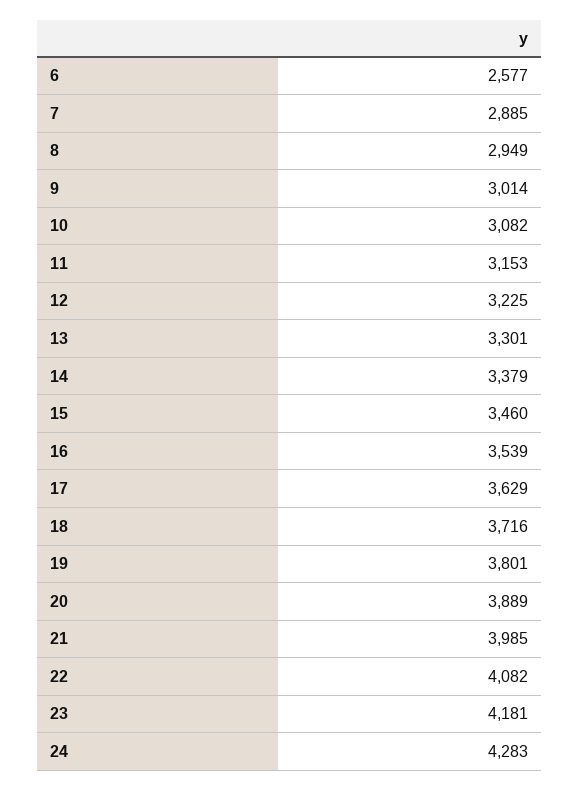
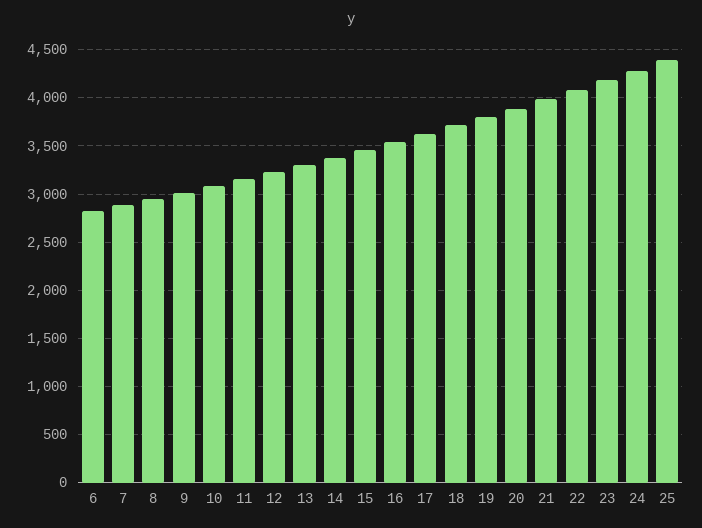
  {
-   "6": 2577,
+   "6": 2800,
    "7": 2885,
    "8": 2949,
    "9": 3014,
    "10": 3082,
    "11": 3153,
    "12": 3225,
    "13": 3301,
    "14": 3379,
    "15": 3460,
    "16": 3539,
    "17": 3629,
    "18": 3716,
    "19": 3801,
    "20": 3889,
    "21": 3985,
    "22": 4082,
    "23": 4181,
-   "24": 4283
+   "24": 4283,
+   "25": 4400
  }

